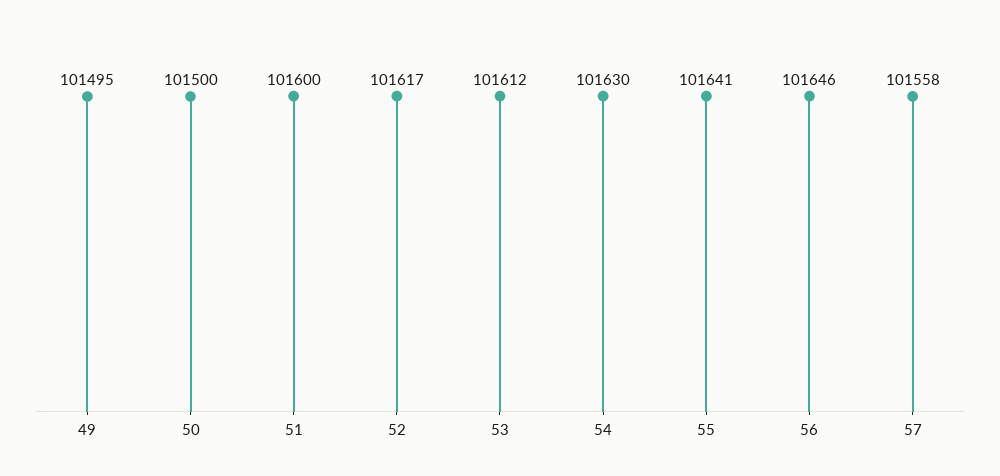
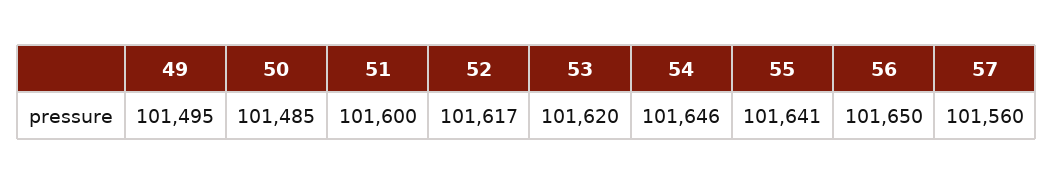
  {
    "49": 101495,
-   "50": 101500,
+   "50": 101485,
    "51": 101600,
    "52": 101617,
-   "53": 101612,
+   "53": 101620,
-   "54": 101630,
+   "54": 101646,
    "55": 101641,
-   "56": 101646,
+   "56": 101650,
-   "57": 101558
+   "57": 101560
  }

